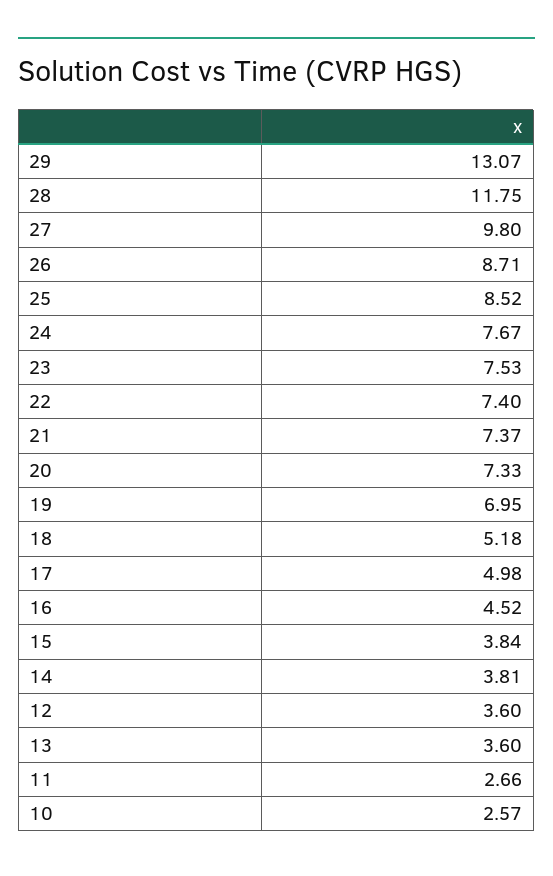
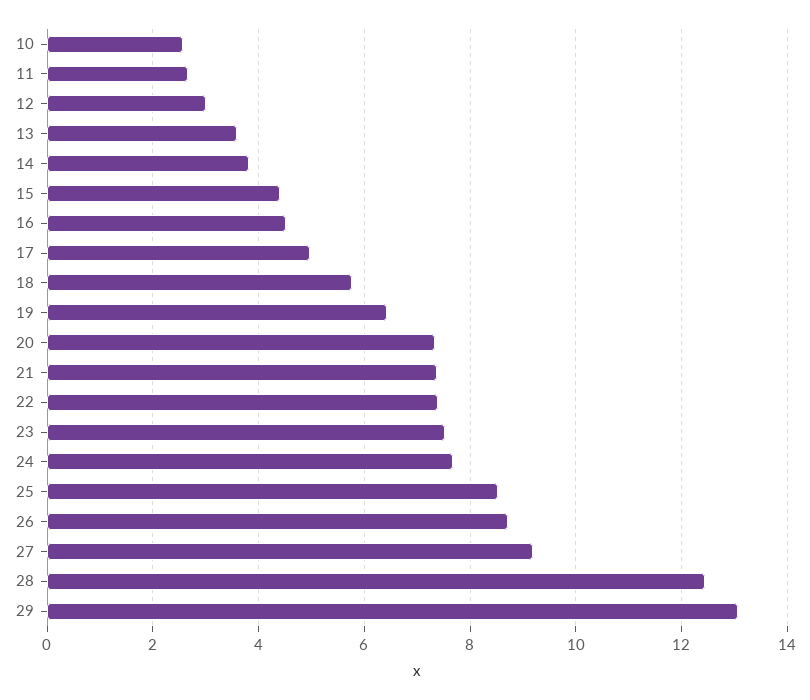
  {
    "29": 13.07,
-   "28": 11.75,
+   "28": 12.4,
-   "27": 9.8,
+   "27": 9.2,
    "26": 8.71,
    "25": 8.52,
    "24": 7.67,
    "23": 7.53,
    "22": 7.4,
    "21": 7.37,
    "20": 7.33,
-   "19": 6.95,
+   "19": 6.4,
-   "18": 5.18,
+   "18": 5.8,
    "17": 4.98,
    "16": 4.52,
-   "15": 3.84,
+   "15": 4.4,
    "14": 3.81,
-   "12": 3.6,
+   "12": 3,
    "13": 3.6,
    "11": 2.66,
    "10": 2.57
  }

